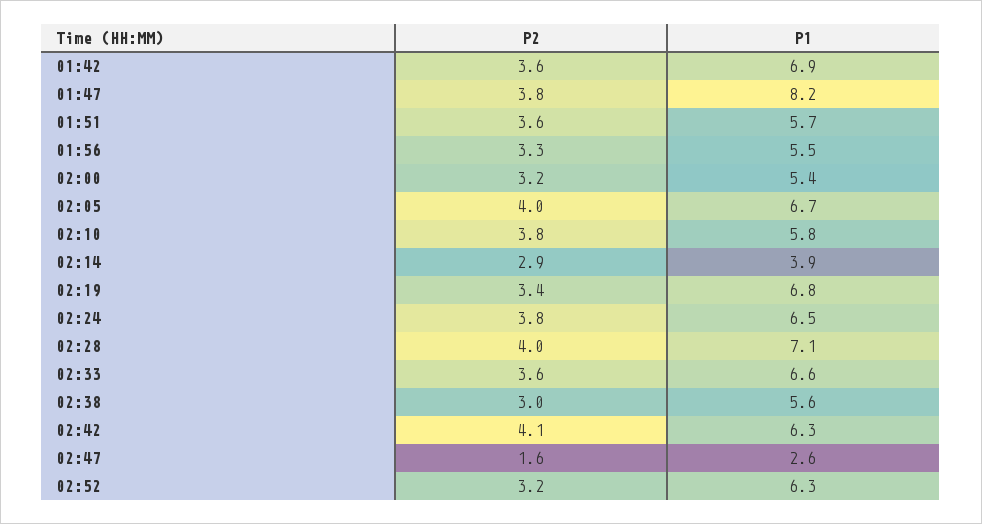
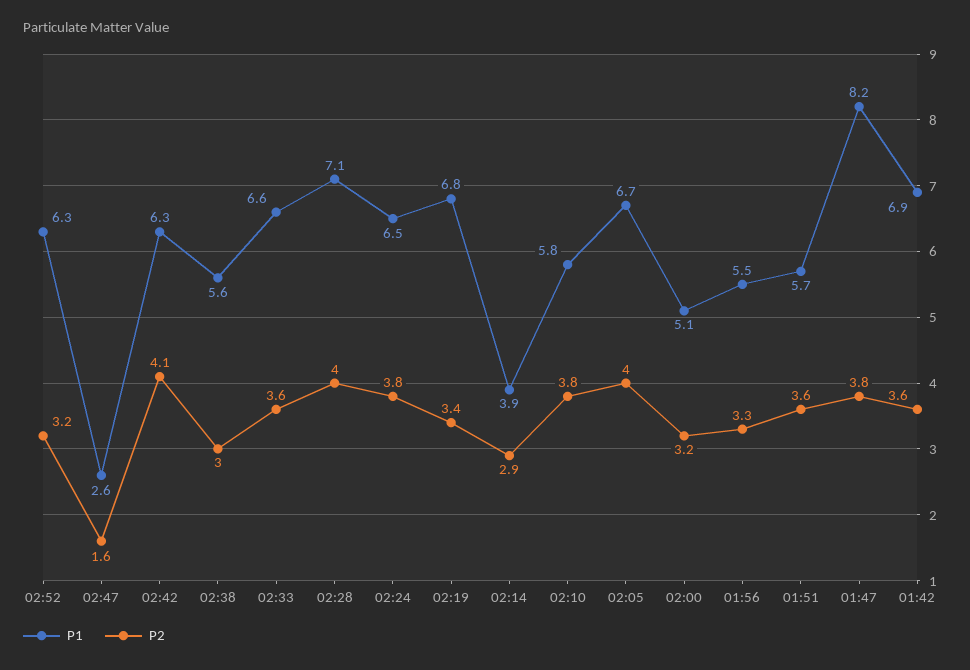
  {
    "P2": {
      "01:42": 3.6,
      "01:47": 3.8,
      "01:51": 3.6,
      "01:56": 3.3,
      "02:00": 3.2,
      "02:05": 4,
      "02:10": 3.8,
      "02:14": 2.9,
      "02:19": 3.4,
      "02:24": 3.8,
      "02:28": 4,
      "02:33": 3.6,
      "02:38": 3,
      "02:42": 4.1,
      "02:47": 1.6,
      "02:52": 3.2
    },
    "P1": {
      "01:42": 6.9,
      "01:47": 8.2,
      "01:51": 5.7,
      "01:56": 5.5,
-     "02:00": 5.4,
+     "02:00": 5.1,
      "02:05": 6.7,
      "02:10": 5.8,
      "02:14": 3.9,
      "02:19": 6.8,
      "02:24": 6.5,
      "02:28": 7.1,
      "02:33": 6.6,
      "02:38": 5.6,
      "02:42": 6.3,
      "02:47": 2.6,
      "02:52": 6.3
    }
  }

